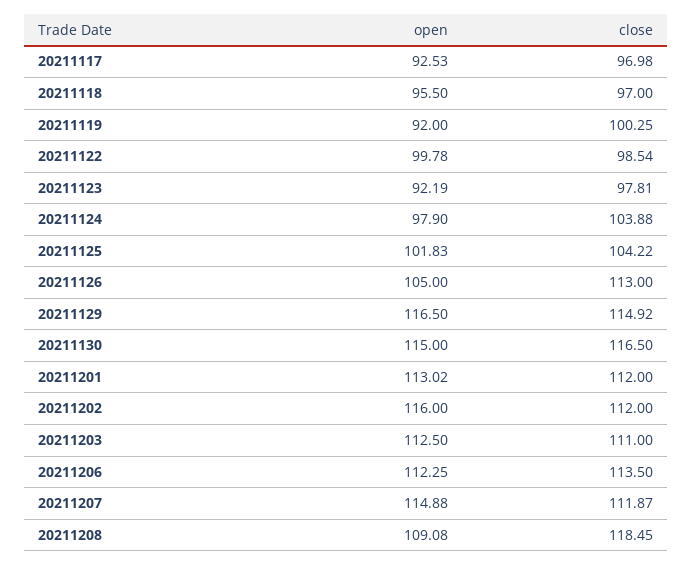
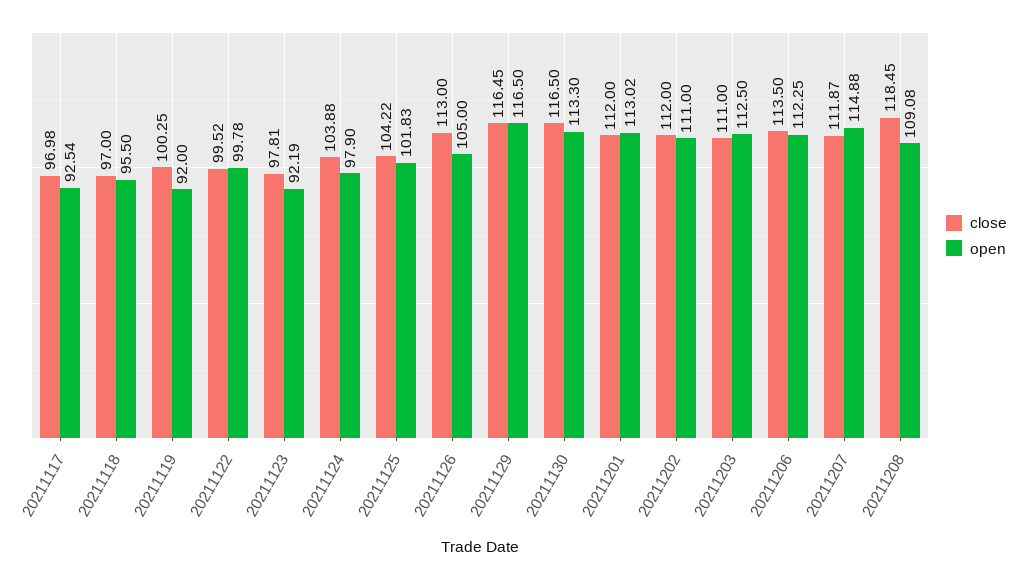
  {
    "open": {
-     "20211117": 92.53,
+     "20211117": 92.54,
      "20211118": 95.5,
      "20211119": 92,
      "20211122": 99.78,
      "20211123": 92.19,
      "20211124": 97.9,
      "20211125": 101.83,
      "20211126": 105,
      "20211129": 116.5,
-     "20211130": 115,
+     "20211130": 113.3,
      "20211201": 113.02,
-     "20211202": 116,
+     "20211202": 111,
      "20211203": 112.5,
      "20211206": 112.25,
      "20211207": 114.88,
      "20211208": 109.08
    },
    "close": {
      "20211117": 96.98,
      "20211118": 97,
      "20211119": 100.25,
-     "20211122": 98.54,
+     "20211122": 99.52,
      "20211123": 97.81,
      "20211124": 103.88,
      "20211125": 104.22,
      "20211126": 113,
-     "20211129": 114.92,
+     "20211129": 116.45,
      "20211130": 116.5,
      "20211201": 112,
      "20211202": 112,
      "20211203": 111,
      "20211206": 113.5,
      "20211207": 111.87,
      "20211208": 118.45
    }
  }

